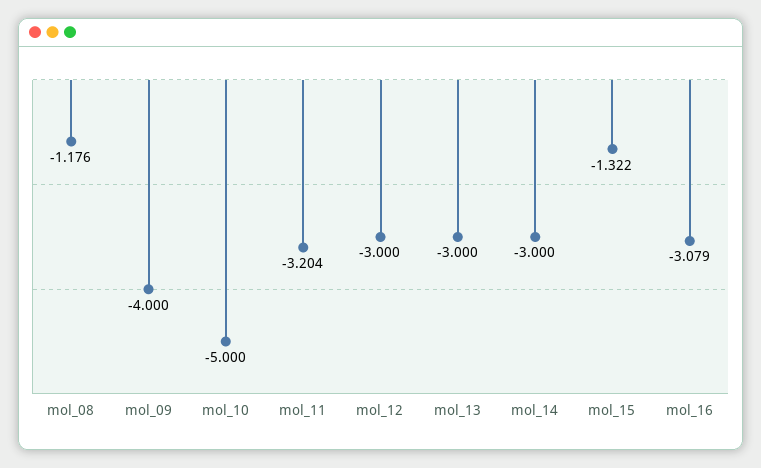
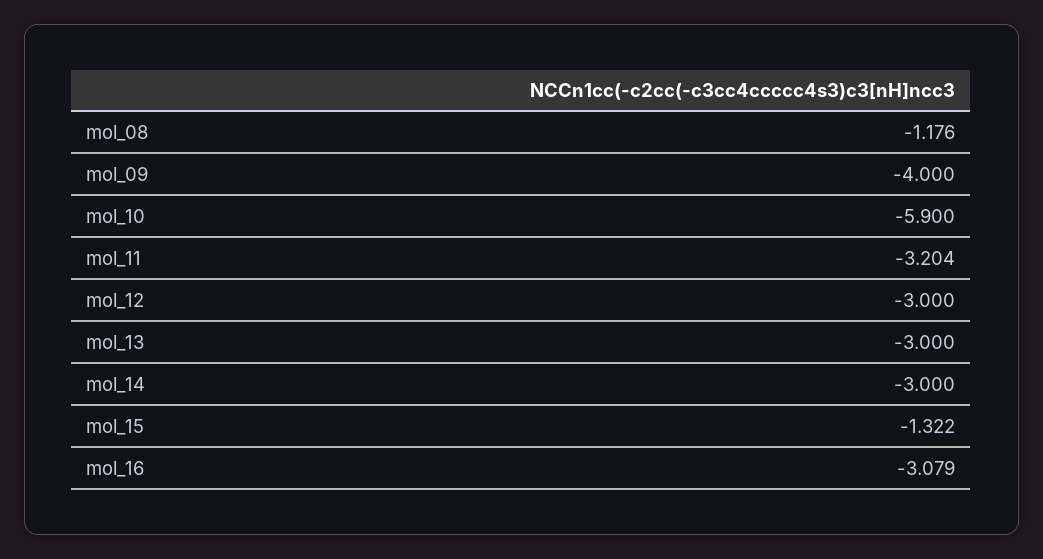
  {
    "mol_08": -1.176,
    "mol_09": -4,
-   "mol_10": -5,
+   "mol_10": -5.9,
    "mol_11": -3.204,
    "mol_12": -3,
    "mol_13": -3,
    "mol_14": -3,
    "mol_15": -1.322,
    "mol_16": -3.079
  }

